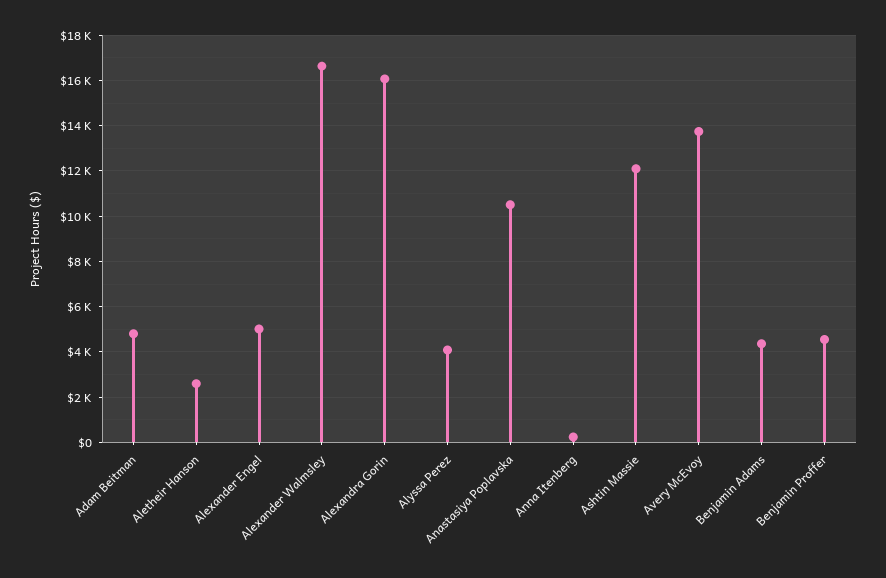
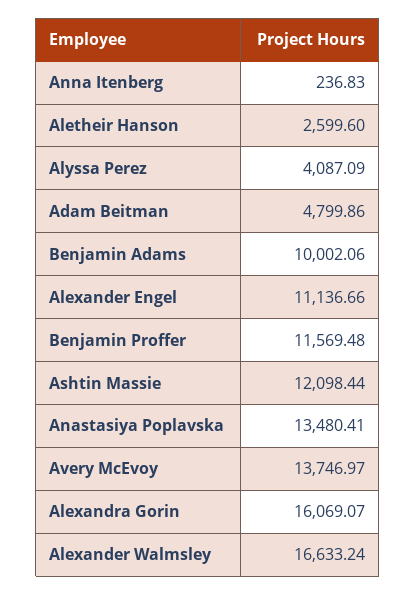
  {
    "Adam Beitman": 4799.86,
    "Aletheir Hanson": 2599.6,
-   "Alexander Engel": 5000,
+   "Alexander Engel": 11136.66,
    "Alexander Walmsley": 16633.24,
    "Alexandra Gorin": 16069.07,
    "Alyssa Perez": 4087.09,
-   "Anastasiya Poplavska": 10500,
+   "Anastasiya Poplavska": 13480.41,
    "Anna Itenberg": 236.83,
    "Ashtin Massie": 12098.44,
    "Avery McEvoy": 13746.97,
-   "Benjamin Adams": 4500,
+   "Benjamin Adams": 10002.06,
-   "Benjamin Proffer": 4500
+   "Benjamin Proffer": 11569.48
  }

